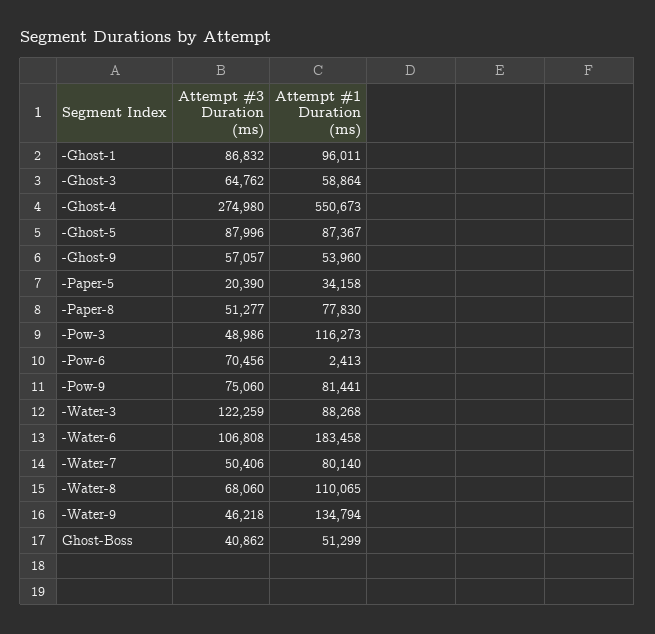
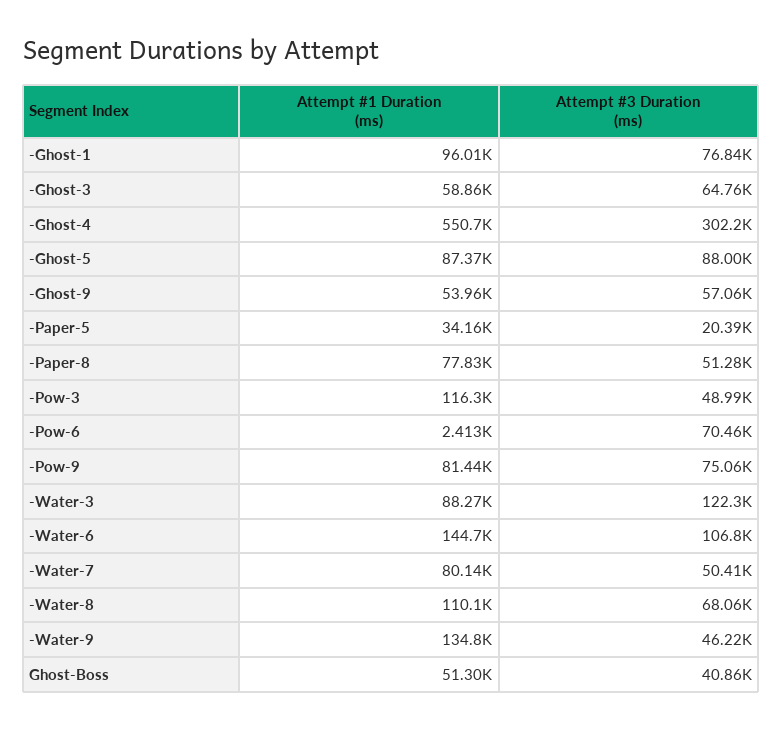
  {
    "Attempt #3 Duration (ms)": {
-     "-Ghost-1": 86832,
+     "-Ghost-1": 76840,
      "-Ghost-3": 64762,
-     "-Ghost-4": 274980,
+     "-Ghost-4": 302200,
      "-Ghost-5": 87996,
      "-Ghost-9": 57057,
      "-Paper-5": 20390,
      "-Paper-8": 51277,
      "-Pow-3": 48986,
      "-Pow-6": 70456,
      "-Pow-9": 75060,
      "-Water-3": 122259,
      "-Water-6": 106808,
      "-Water-7": 50406,
      "-Water-8": 68060,
      "-Water-9": 46218,
      "Ghost-Boss": 40862
    },
    "Attempt #1 Duration (ms)": {
      "-Ghost-1": 96011,
      "-Ghost-3": 58864,
      "-Ghost-4": 550673,
      "-Ghost-5": 87367,
      "-Ghost-9": 53960,
      "-Paper-5": 34158,
      "-Paper-8": 77830,
      "-Pow-3": 116273,
      "-Pow-6": 2413,
      "-Pow-9": 81441,
      "-Water-3": 88268,
-     "-Water-6": 183458,
+     "-Water-6": 144700,
      "-Water-7": 80140,
      "-Water-8": 110065,
      "-Water-9": 134794,
      "Ghost-Boss": 51299
    }
  }

